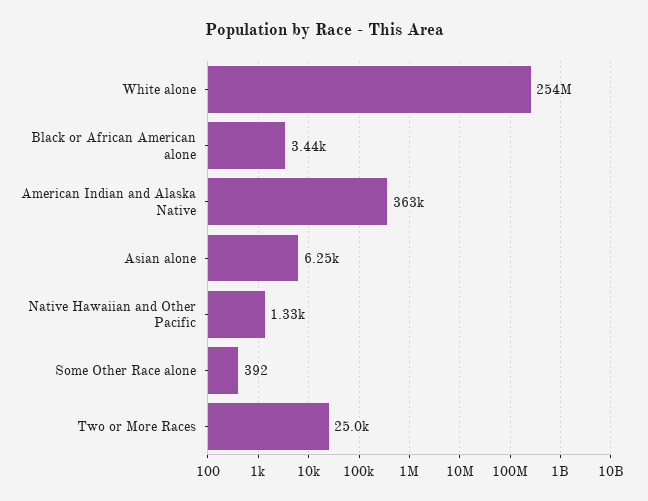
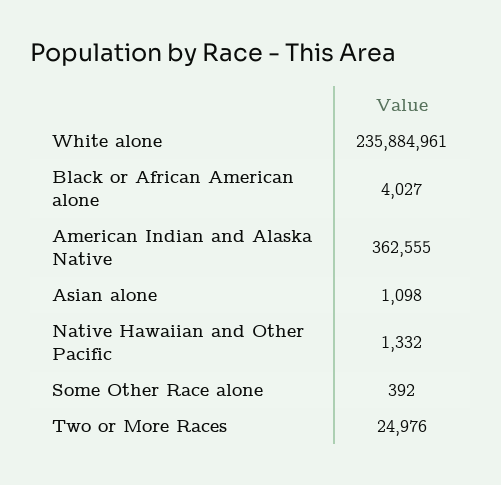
  {
-   "White alone": 254000000,
+   "White alone": 235884961,
-   "Black or African American alone": 3440,
+   "Black or African American alone": 4027,
    "American Indian and Alaska Native": 362555,
-   "Asian alone": 6250,
+   "Asian alone": 1098,
    "Native Hawaiian and Other Pacific": 1332,
    "Some Other Race alone": 392,
    "Two or More Races": 24976
  }

